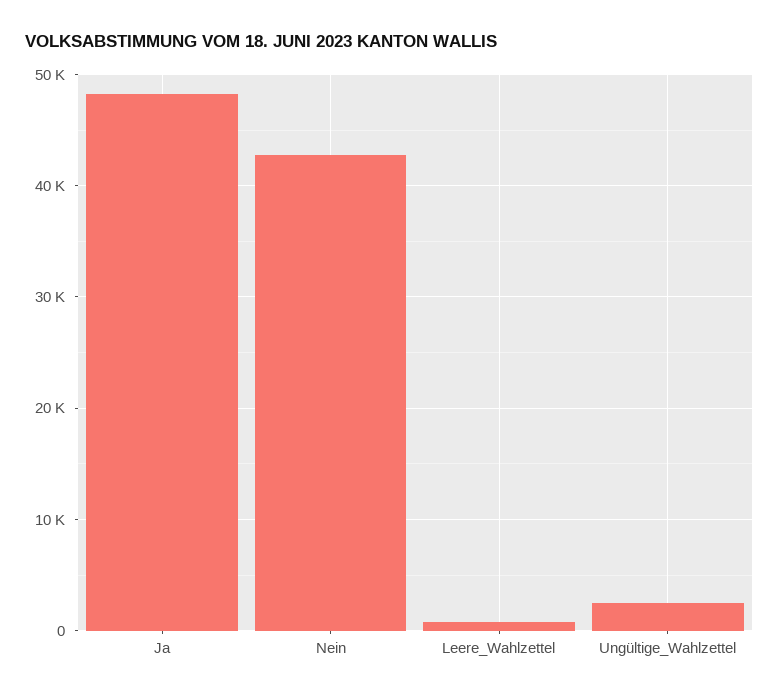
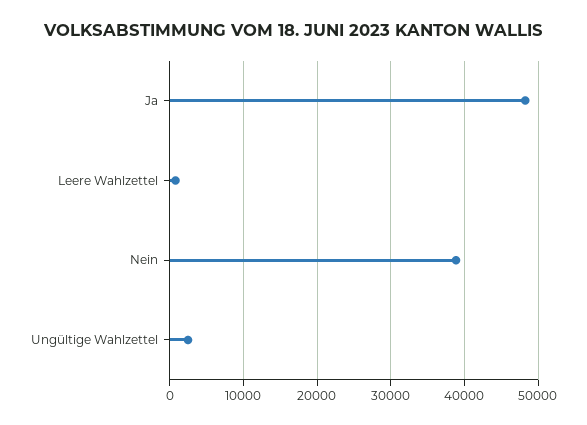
  {
    "Ja": 48000,
-   "Nein": 43000,
+   "Nein": 39000,
    "Leere_Wahlzettel": 1000,
    "Ungültige_Wahlzettel": 2000
  }

